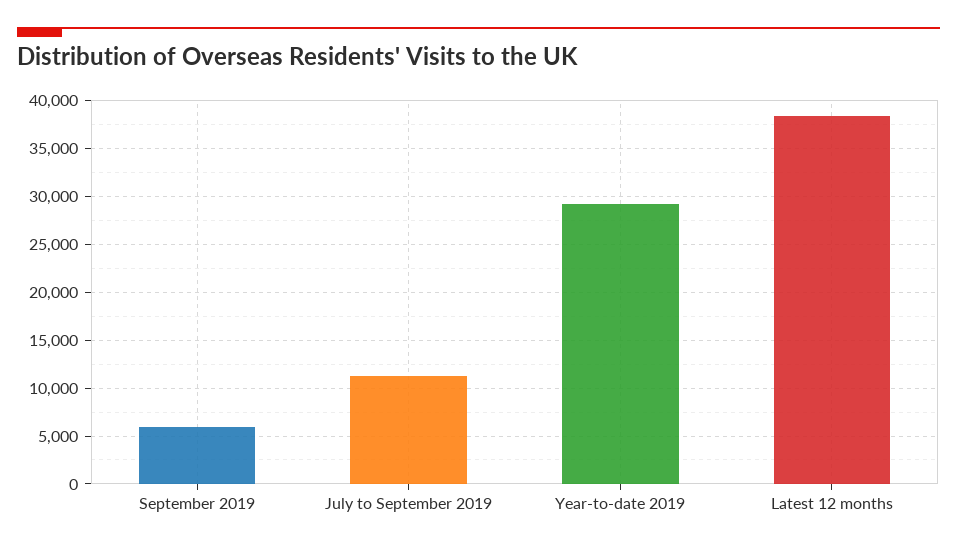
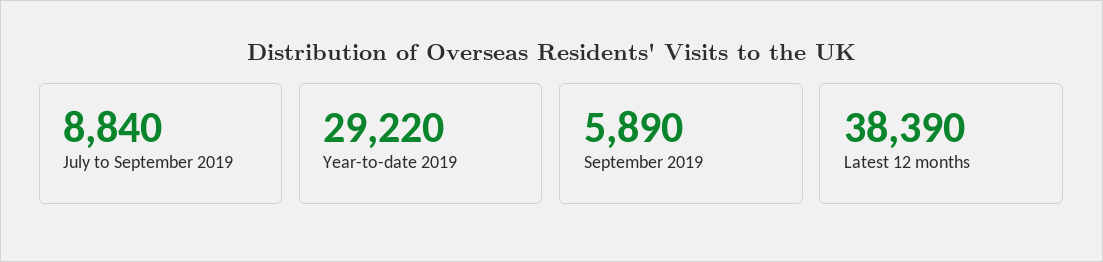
  {
    "September 2019": 5890,
-   "July to September 2019": 11000,
+   "July to September 2019": 8840,
    "Year-to-date 2019": 29220,
    "Latest 12 months": 38390
  }

